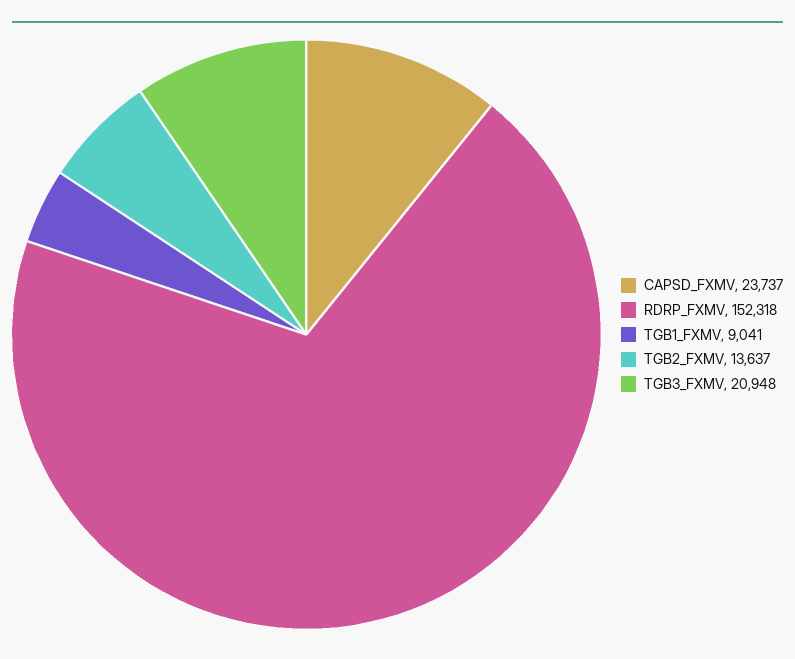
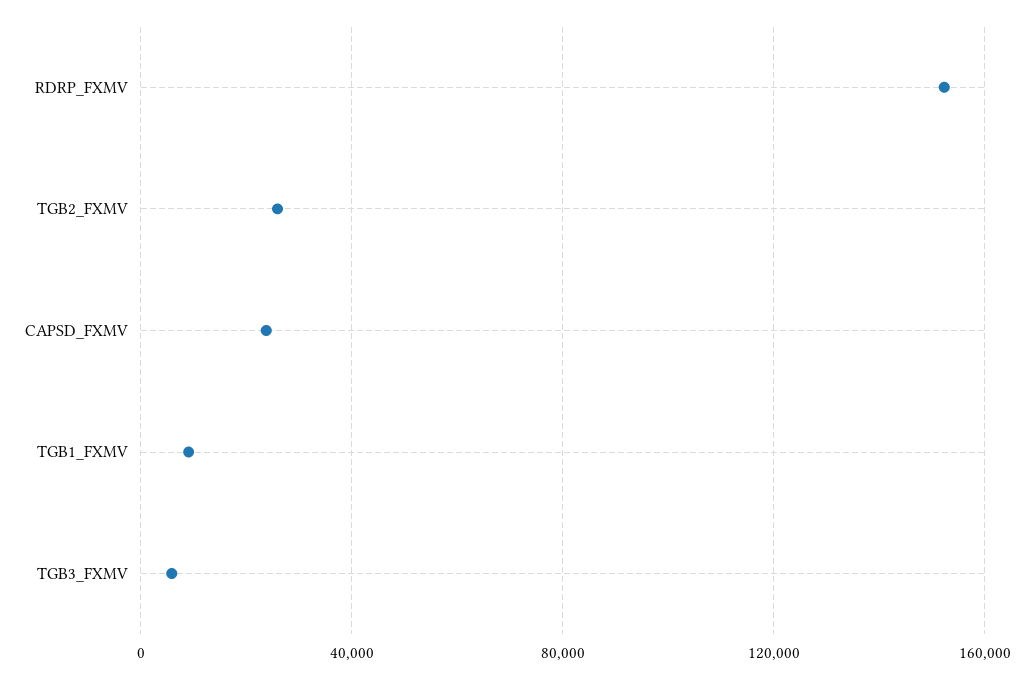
  {
    "CAPSD_FXMV": 23737,
    "RDRP_FXMV": 152318,
    "TGB1_FXMV": 9041,
-   "TGB2_FXMV": 13637,
+   "TGB2_FXMV": 25000,
-   "TGB3_FXMV": 20948
+   "TGB3_FXMV": 5000
  }

